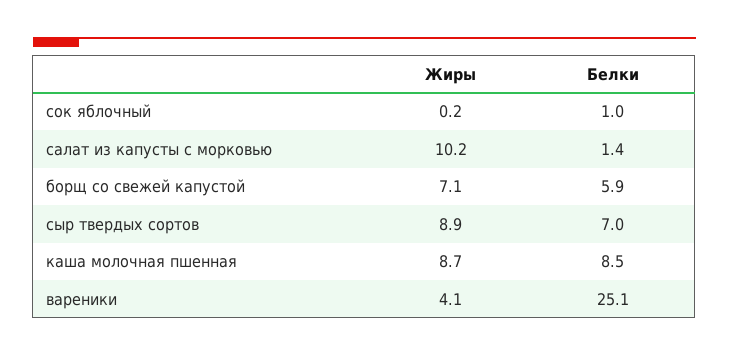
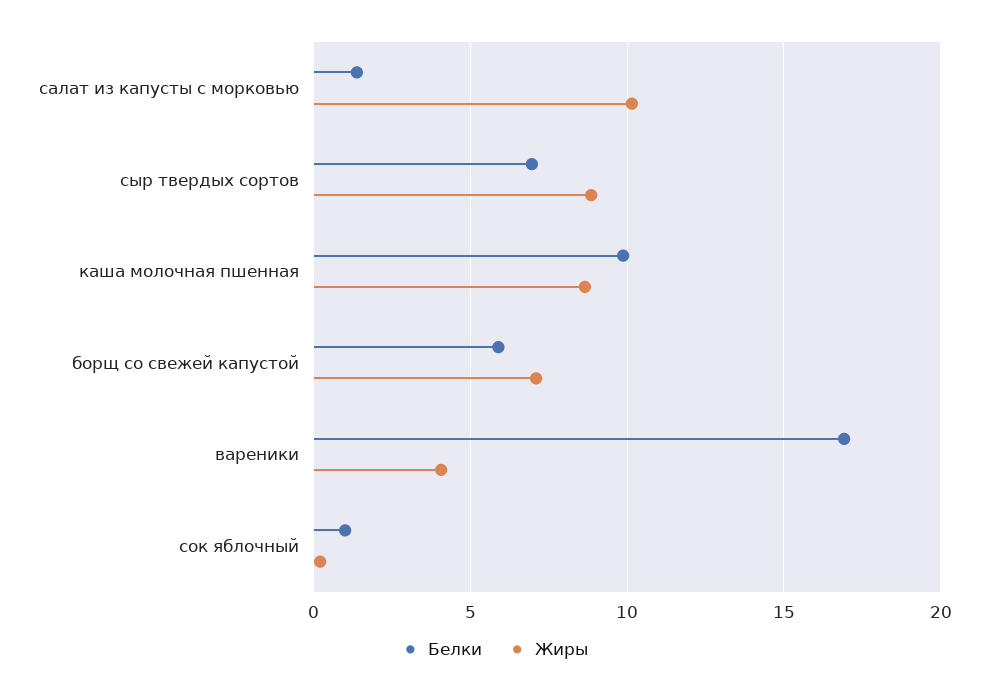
  {
    "Жиры": {
      "сок яблочный": 0.2,
      "салат из капусты с морковью": 10.2,
      "борщ со свежей капустой": 7.1,
      "сыр твердых сортов": 8.9,
      "каша молочная пшенная": 8.7,
      "вареники": 4.1
    },
    "Белки": {
      "сок яблочный": 1,
      "салат из капусты с морковью": 1.4,
      "борщ со свежей капустой": 5.9,
      "сыр твердых сортов": 7,
-     "каша молочная пшенная": 8.5,
+     "каша молочная пшенная": 10,
-     "вареники": 25.1
+     "вареники": 17
    }
  }

